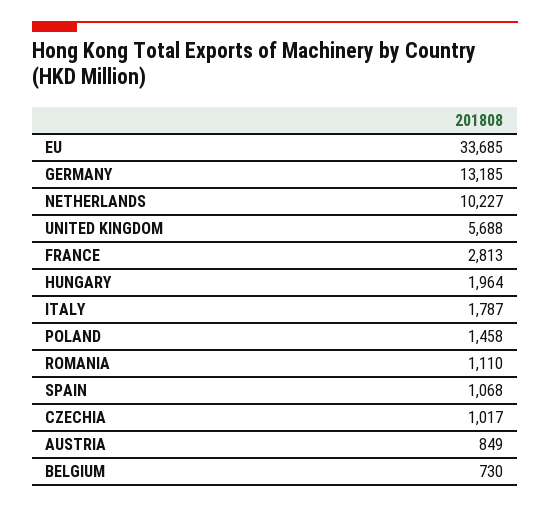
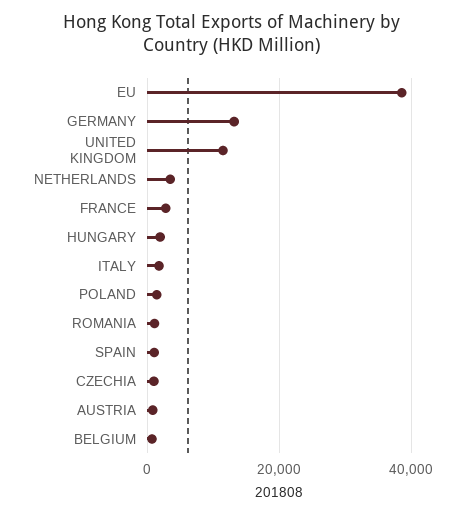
  {
-   "EU": 33685,
+   "EU": 38000,
    "GERMANY": 13185,
-   "NETHERLANDS": 10227,
+   "NETHERLANDS": 4000,
-   "UNITED KINGDOM": 5688,
+   "UNITED KINGDOM": 12000,
    "FRANCE": 2813,
    "HUNGARY": 1964,
    "ITALY": 1787,
    "POLAND": 1458,
    "ROMANIA": 1110,
    "SPAIN": 1068,
    "CZECHIA": 1017,
    "AUSTRIA": 849,
    "BELGIUM": 730
  }

